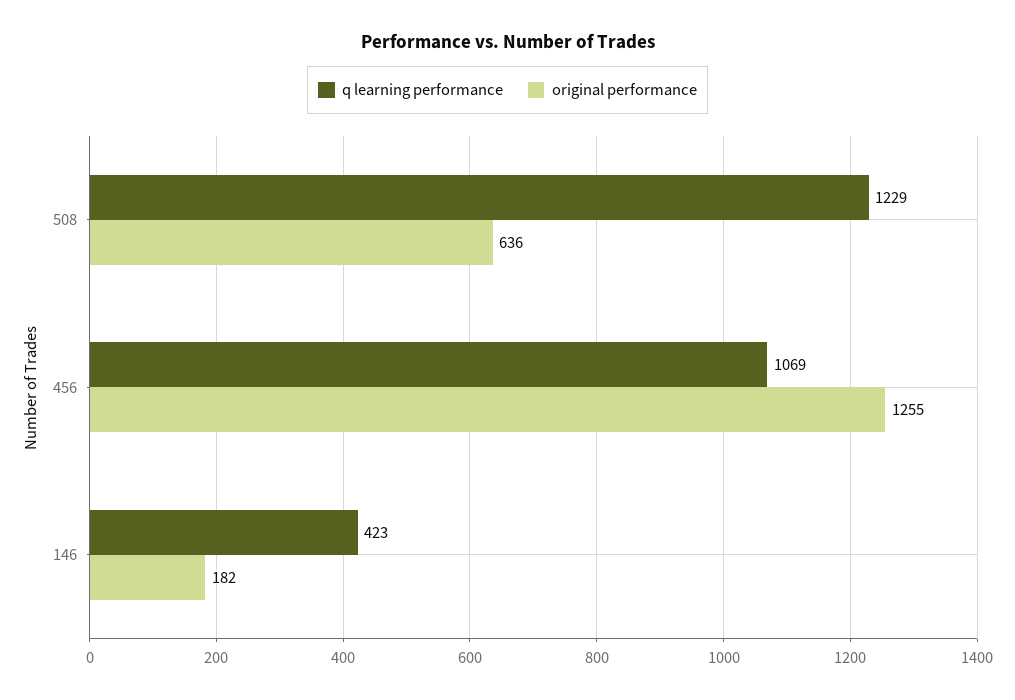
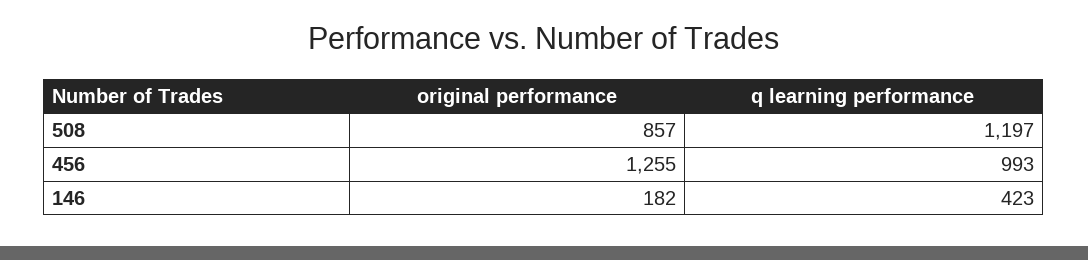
  {
    "q learning performance": {
-     "508": 1229,
+     "508": 1197,
-     "456": 1069,
+     "456": 993,
      "146": 423
    },
    "original performance": {
-     "508": 636,
+     "508": 857,
      "456": 1255,
      "146": 182
    }
  }

